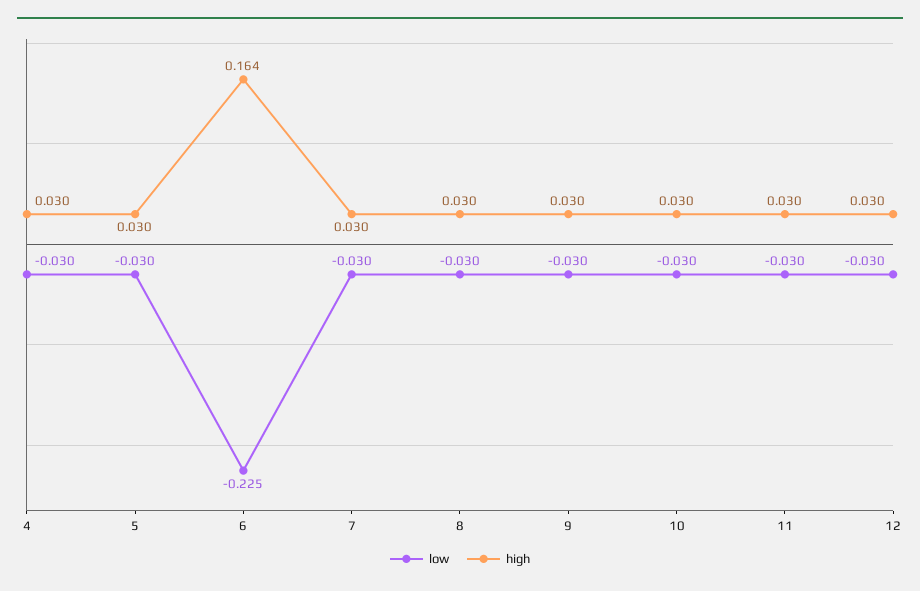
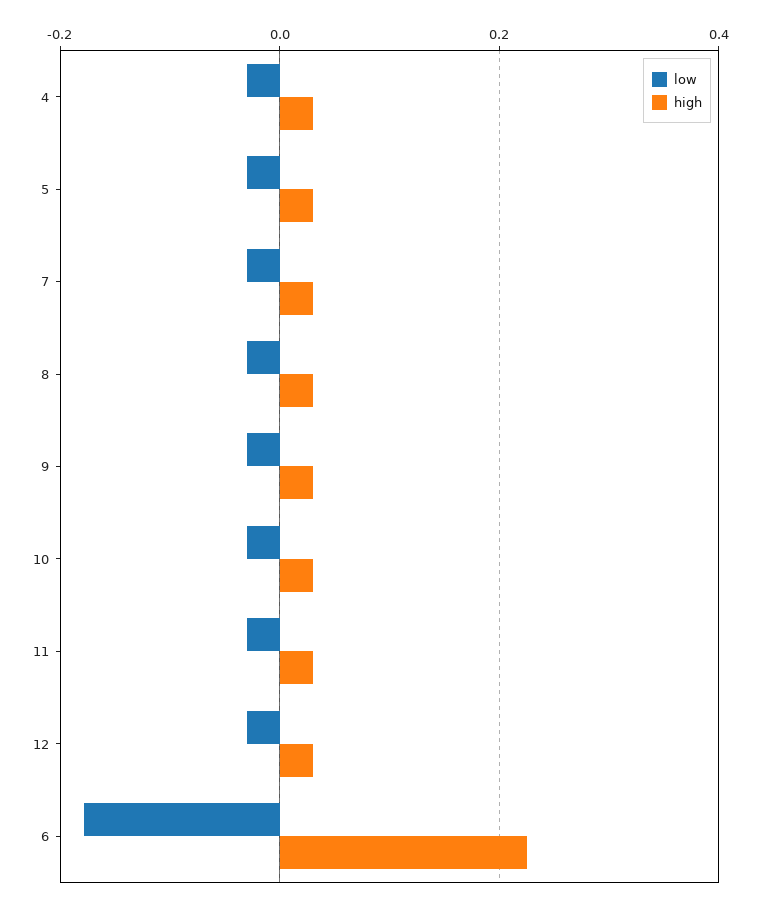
  {
    "low": {
      "4": -0.03,
      "5": -0.03,
-     "6": -0.225,
+     "6": -0.18,
      "7": -0.03,
      "8": -0.03,
      "9": -0.03,
      "10": -0.03,
      "11": -0.03,
      "12": -0.03
    },
    "high": {
      "4": 0.03,
      "5": 0.03,
-     "6": 0.164,
+     "6": 0.22,
      "7": 0.03,
      "8": 0.03,
      "9": 0.03,
      "10": 0.03,
      "11": 0.03,
      "12": 0.03
    }
  }

